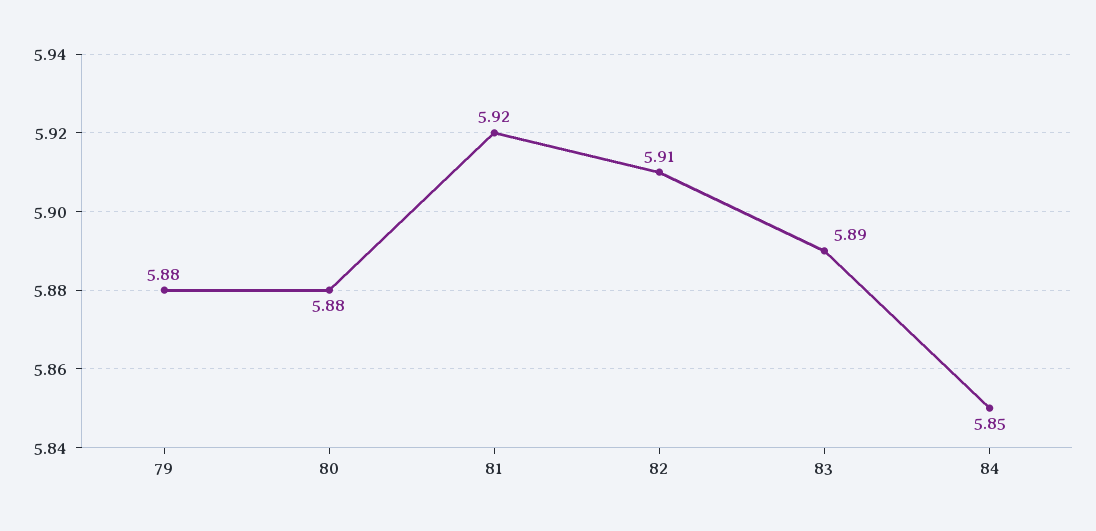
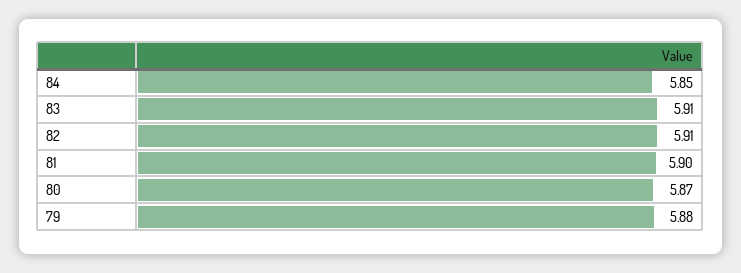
  {
    "79": 5.88,
-   "80": 5.88,
+   "80": 5.87,
-   "81": 5.92,
+   "81": 5.9,
    "82": 5.91,
-   "83": 5.89,
+   "83": 5.91,
    "84": 5.85
  }

